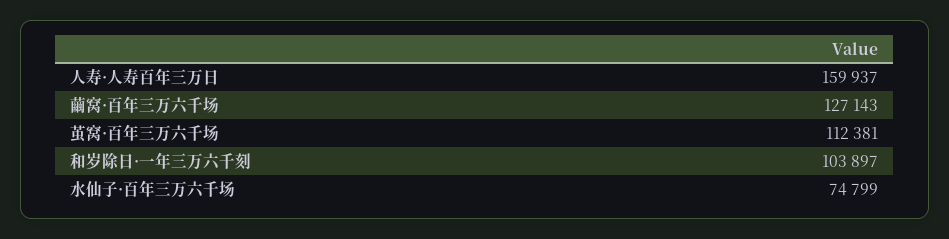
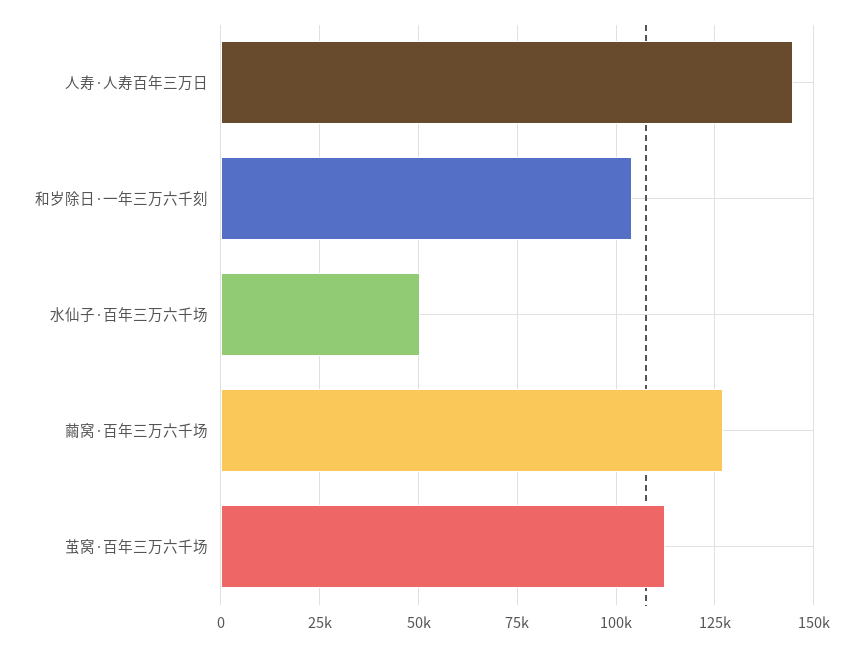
  {
-   "人寿·人寿百年三万日": 159937,
+   "人寿·人寿百年三万日": 145000,
    "繭窝·百年三万六千场": 127143,
    "茧窝·百年三万六千场": 112381,
    "和岁除日·一年三万六千刻": 103897,
-   "水仙子·百年三万六千场": 74799
+   "水仙子·百年三万六千场": 50000
  }

